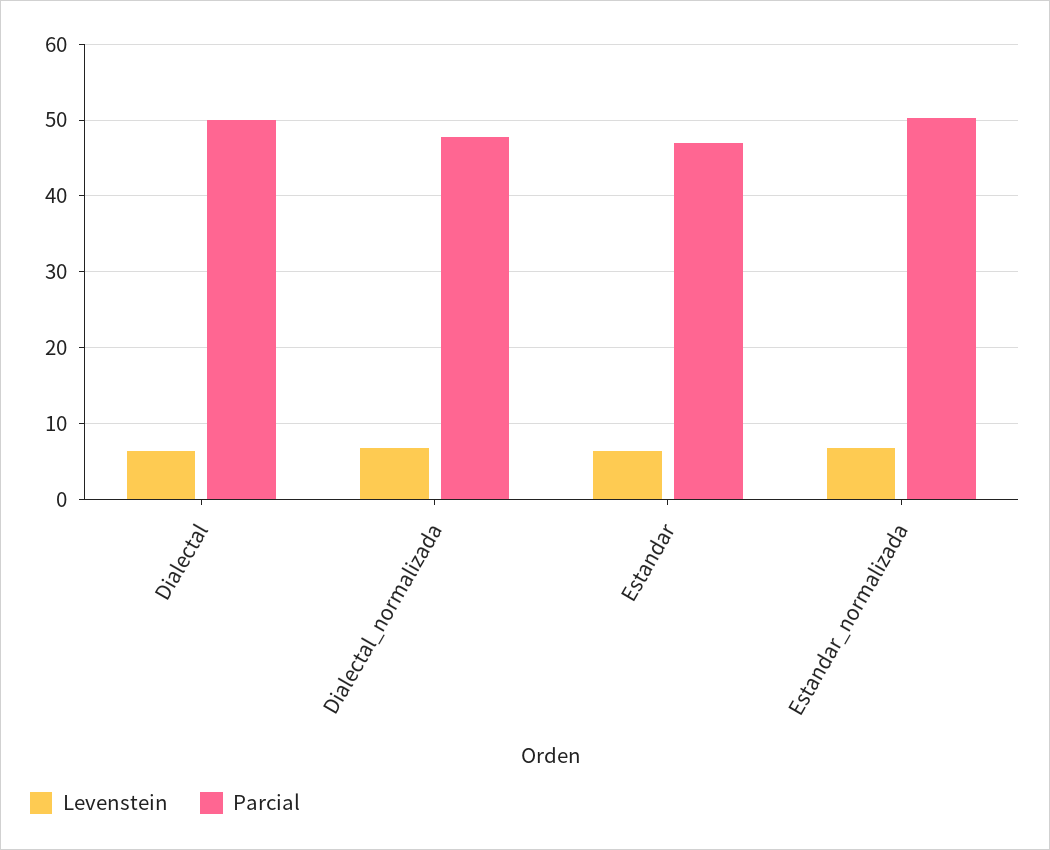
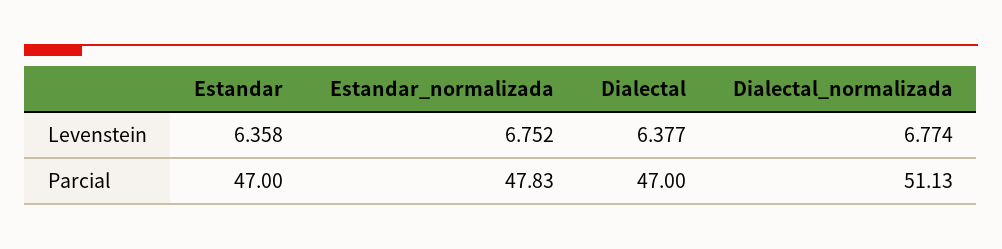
  {
    "Levenstein": {
      "Dialectal": 6.377,
      "Dialectal_normalizada": 6.774,
      "Estandar": 6.358,
      "Estandar_normalizada": 6.752
    },
    "Parcial": {
-     "Dialectal": 50,
+     "Dialectal": 47,
-     "Dialectal_normalizada": 48,
+     "Dialectal_normalizada": 51.13,
      "Estandar": 47,
-     "Estandar_normalizada": 50
+     "Estandar_normalizada": 47.83
    }
  }

